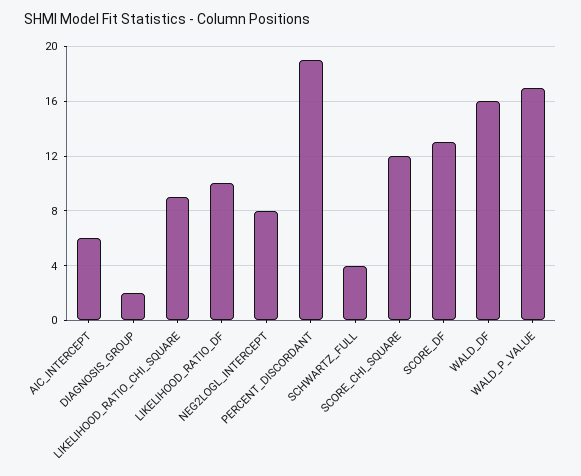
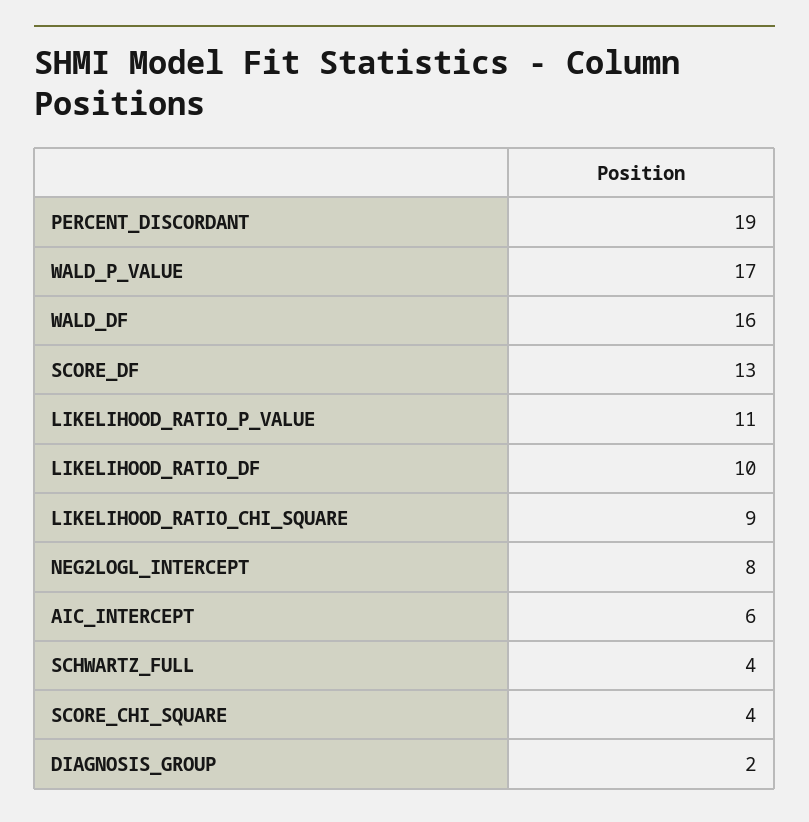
  {
    "AIC_INTERCEPT": 6,
    "DIAGNOSIS_GROUP": 2,
    "LIKELIHOOD_RATIO_CHI_SQUARE": 9,
    "LIKELIHOOD_RATIO_DF": 10,
    "NEG2LOGL_INTERCEPT": 8,
    "PERCENT_DISCORDANT": 19,
    "SCHWARTZ_FULL": 4,
-   "SCORE_CHI_SQUARE": 12,
+   "SCORE_CHI_SQUARE": 4,
    "SCORE_DF": 13,
    "WALD_DF": 16,
-   "WALD_P_VALUE": 17
+   "WALD_P_VALUE": 17,
+   "LIKELIHOOD_RATIO_P_VALUE": 11
  }

